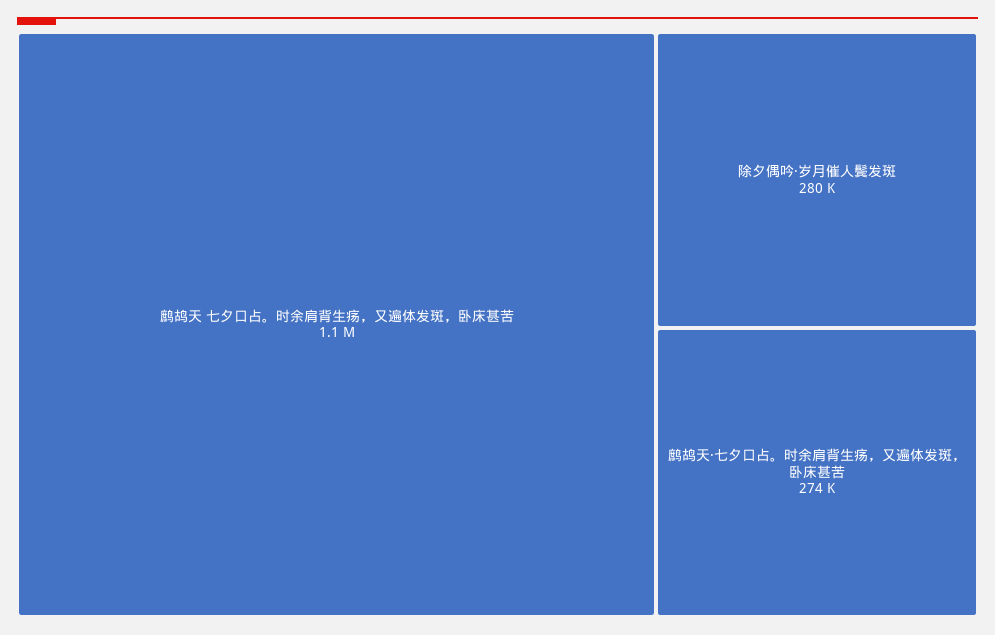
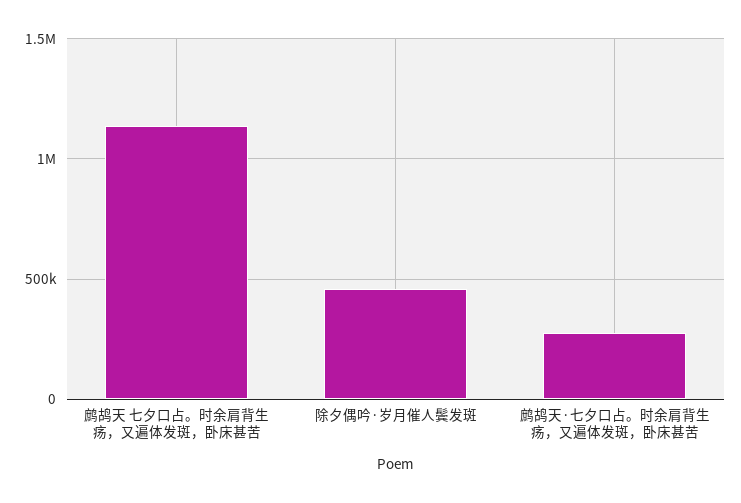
  {
    "鹧鸪天 七夕口占。时余肩背生疡，又遍体发斑，卧床甚苦": 1100000,
-   "除夕偶吟·岁月催人鬓发斑": 280000,
+   "除夕偶吟·岁月催人鬓发斑": 450000,
    "鹧鸪天·七夕口占。时余肩背生疡，又遍体发斑，卧床甚苦": 274000
  }

